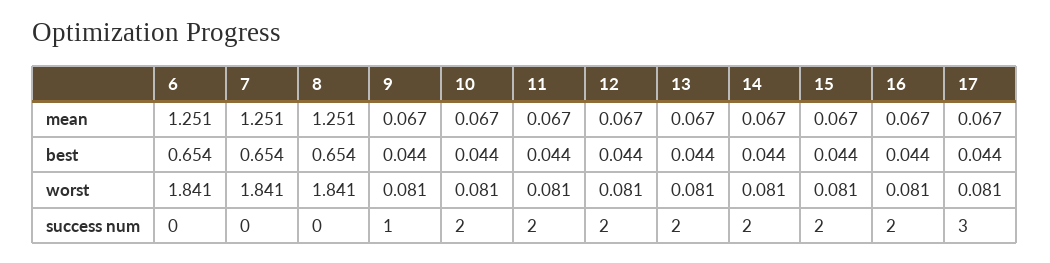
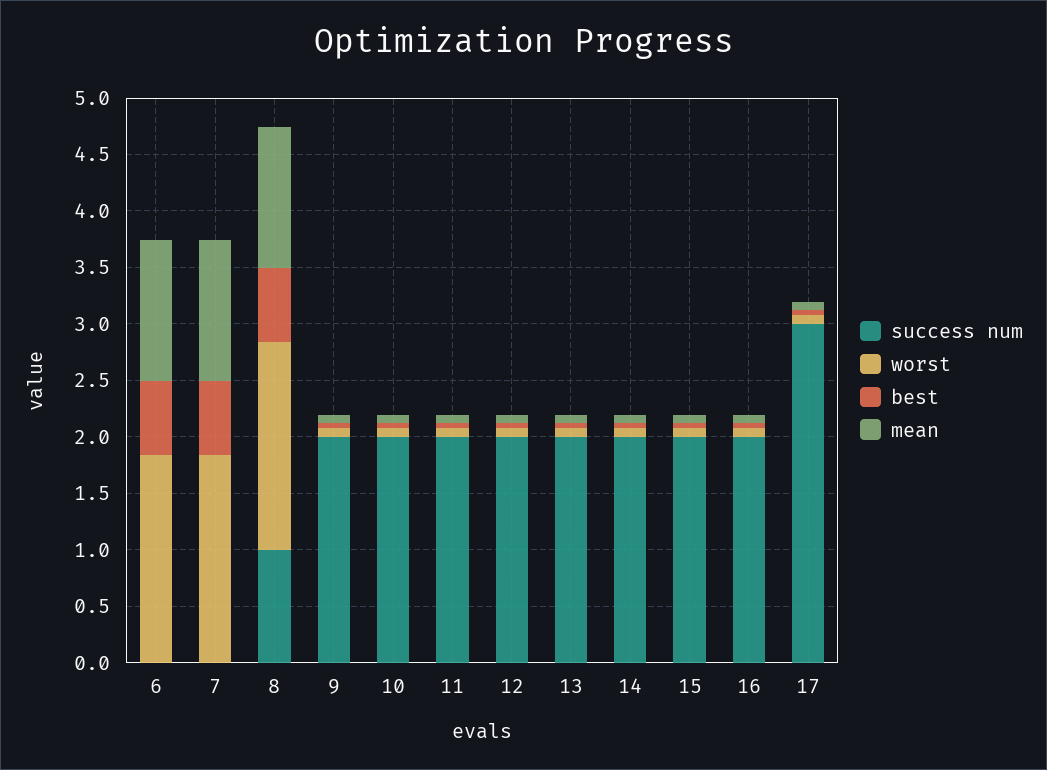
  {
    "mean": {
      "6": 1.251,
      "7": 1.251,
      "8": 1.251,
      "9": 0.067,
      "10": 0.067,
      "11": 0.067,
      "12": 0.067,
      "13": 0.067,
      "14": 0.067,
      "15": 0.067,
      "16": 0.067,
      "17": 0.067
    },
    "best": {
      "6": 0.654,
      "7": 0.654,
      "8": 0.654,
      "9": 0.044,
      "10": 0.044,
      "11": 0.044,
      "12": 0.044,
      "13": 0.044,
      "14": 0.044,
      "15": 0.044,
      "16": 0.044,
      "17": 0.044
    },
    "worst": {
      "6": 1.841,
      "7": 1.841,
      "8": 1.841,
      "9": 0.081,
      "10": 0.081,
      "11": 0.081,
      "12": 0.081,
      "13": 0.081,
      "14": 0.081,
      "15": 0.081,
      "16": 0.081,
      "17": 0.081
    },
    "success num": {
      "6": 0,
      "7": 0,
-     "8": 0,
+     "8": 1,
-     "9": 1,
+     "9": 2,
      "10": 2,
      "11": 2,
      "12": 2,
      "13": 2,
      "14": 2,
      "15": 2,
      "16": 2,
      "17": 3
    }
  }

